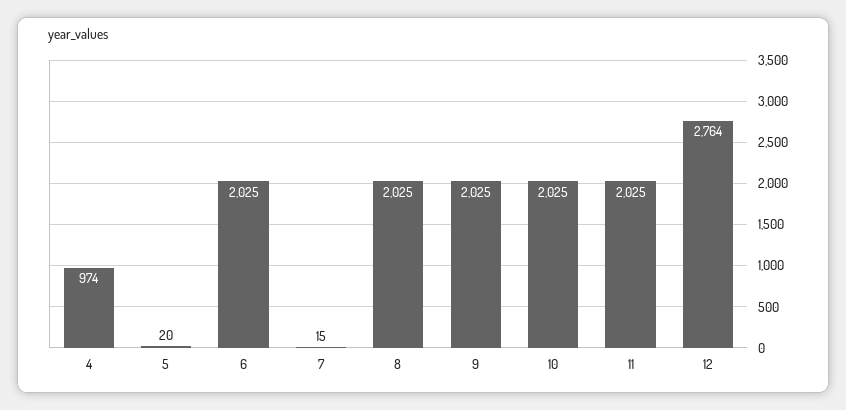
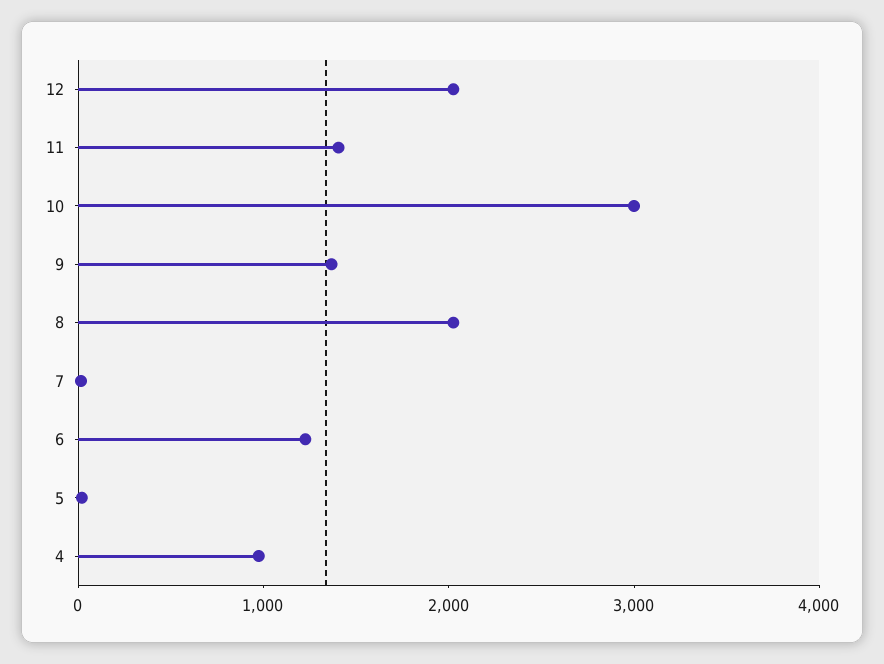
  {
    "4": 974,
    "5": 20,
-   "6": 2025,
+   "6": 1200,
    "7": 15,
    "8": 2025,
-   "9": 2025,
+   "9": 1400,
-   "10": 2025,
+   "10": 3000,
-   "11": 2025,
+   "11": 1400,
-   "12": 2764
+   "12": 2000
  }

